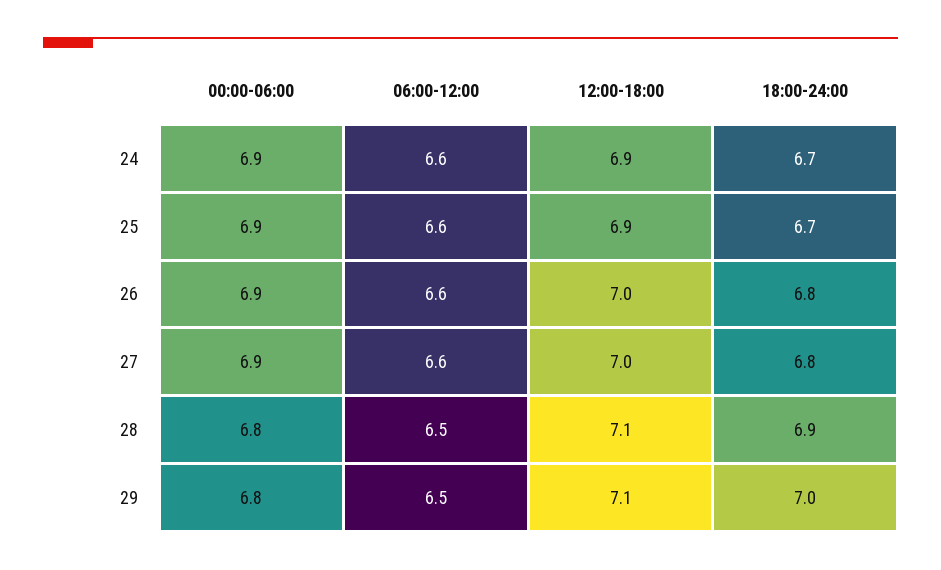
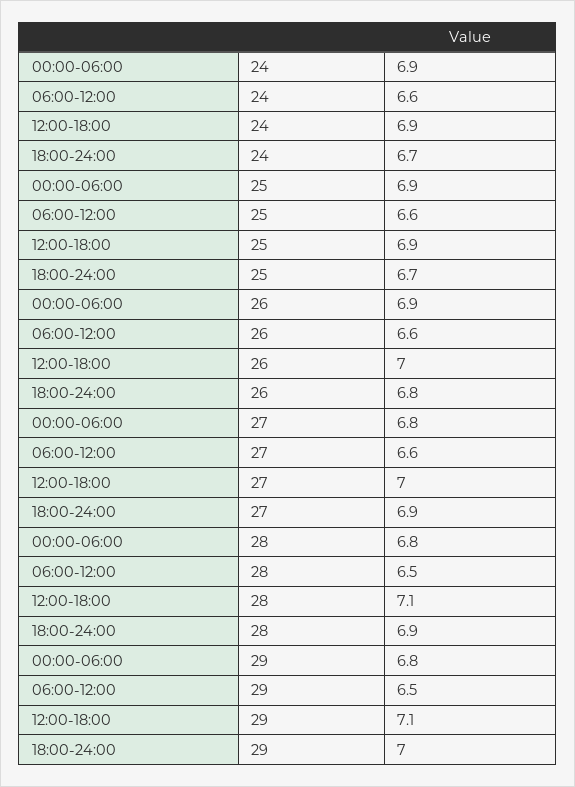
  {
    "00:00-06:00": {
      "24": 6.9,
      "25": 6.9,
      "26": 6.9,
-     "27": 6.9,
+     "27": 6.8,
      "28": 6.8,
      "29": 6.8
    },
    "06:00-12:00": {
      "24": 6.6,
      "25": 6.6,
      "26": 6.6,
      "27": 6.6,
      "28": 6.5,
      "29": 6.5
    },
    "12:00-18:00": {
      "24": 6.9,
      "25": 6.9,
      "26": 7,
      "27": 7,
      "28": 7.1,
      "29": 7.1
    },
    "18:00-24:00": {
      "24": 6.7,
      "25": 6.7,
      "26": 6.8,
-     "27": 6.8,
+     "27": 6.9,
      "28": 6.9,
      "29": 7
    }
  }

